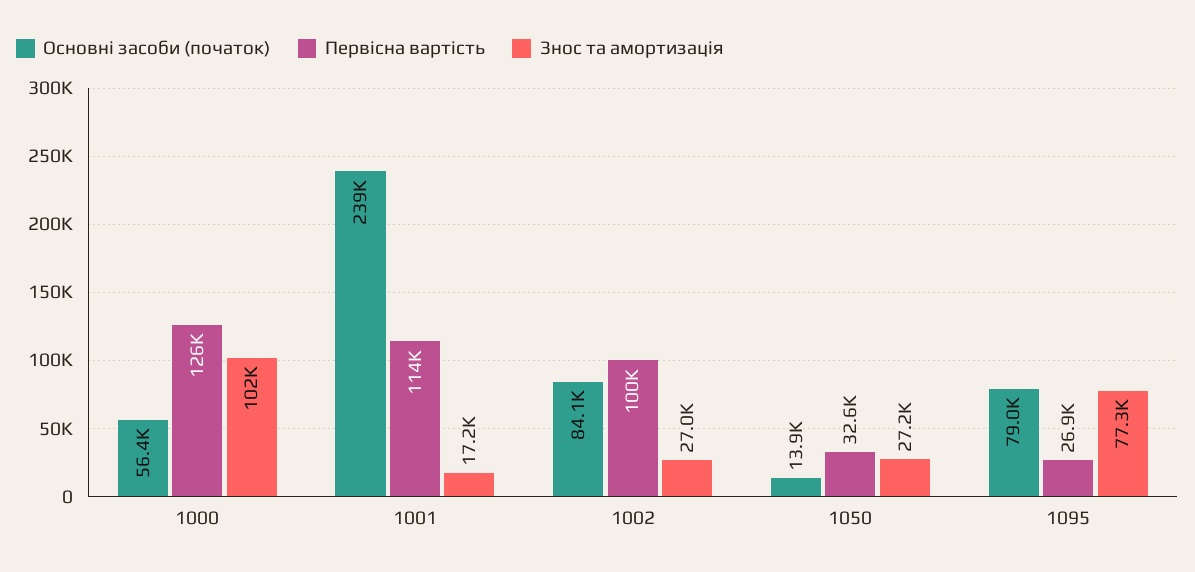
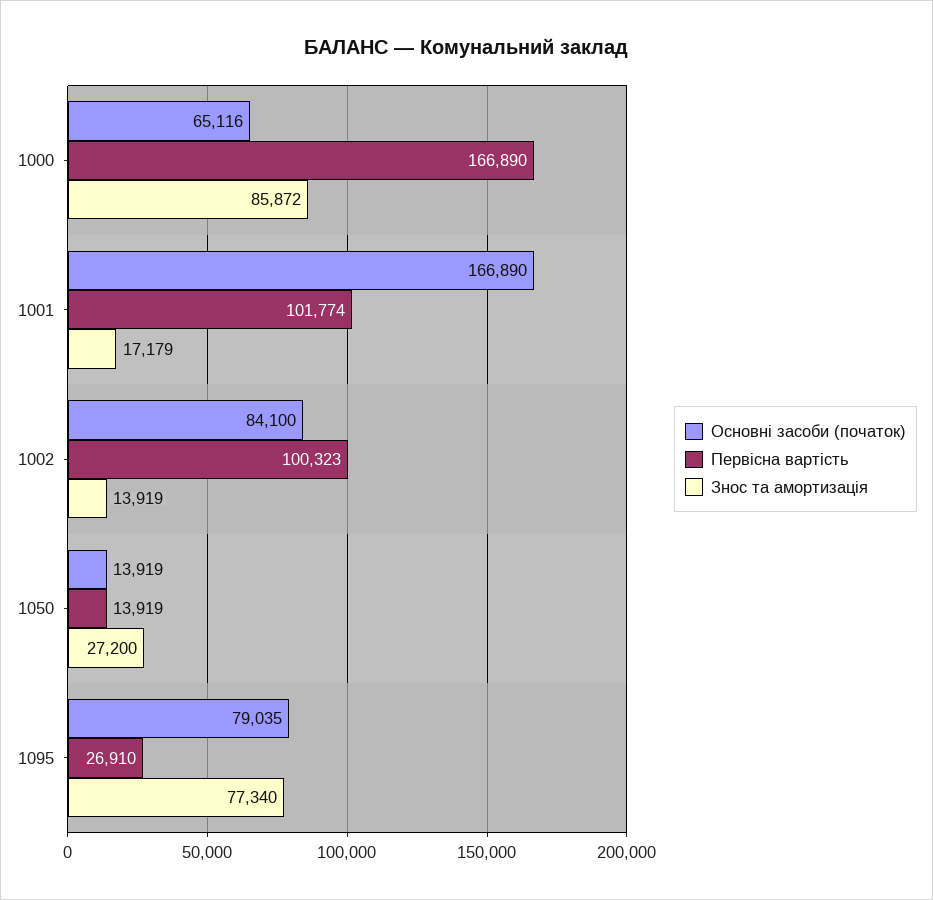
  {
    "Основні засоби (початок)": {
-     "1000": 56400,
+     "1000": 65116,
-     "1001": 239000,
+     "1001": 166890,
      "1002": 84100,
      "1050": 13919,
      "1095": 79035
    },
    "Первісна вартість": {
-     "1000": 126000,
+     "1000": 166890,
-     "1001": 114000,
+     "1001": 101774,
      "1002": 100323,
-     "1050": 32600,
+     "1050": 13919,
      "1095": 26910
    },
    "Знос та амортизація": {
-     "1000": 102000,
+     "1000": 85872,
      "1001": 17179,
-     "1002": 27000,
+     "1002": 13919,
      "1050": 27200,
      "1095": 77340
    }
  }

